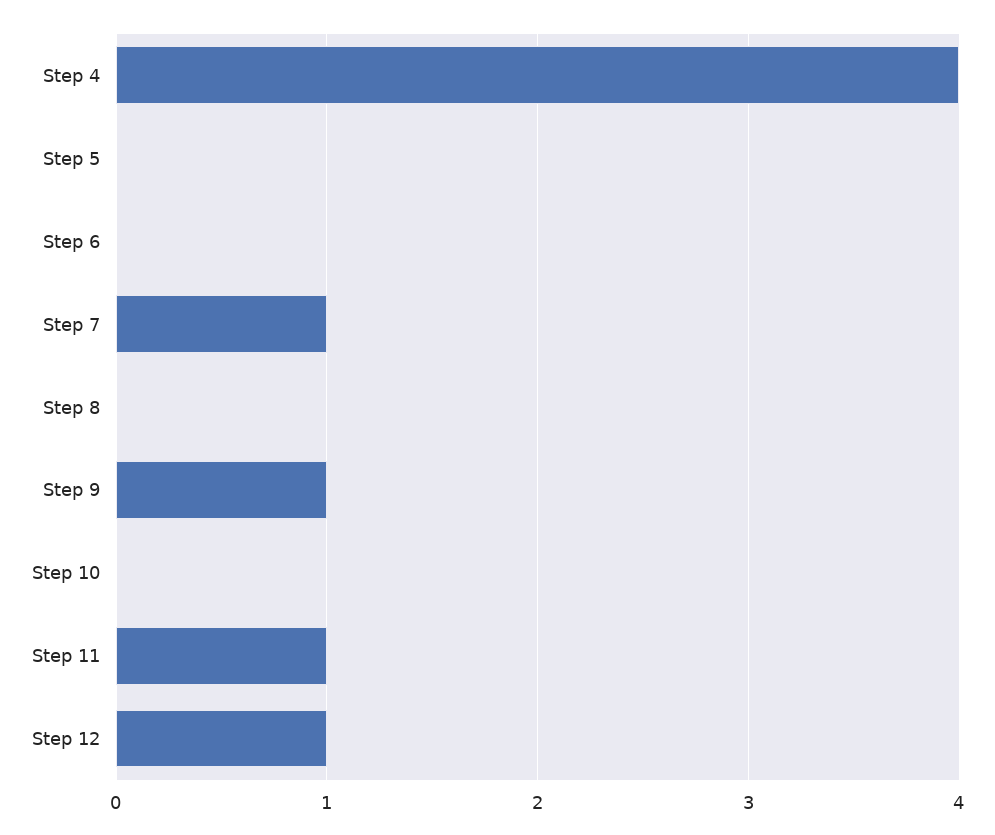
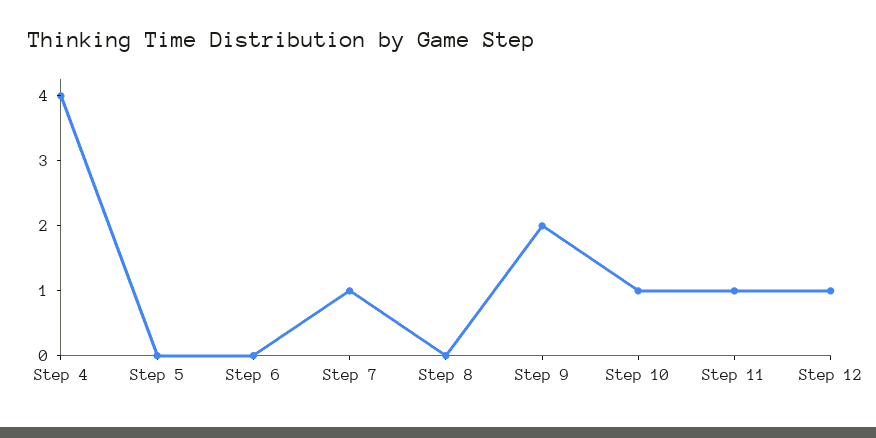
  {
    "Step 4": 4,
    "Step 5": 0,
    "Step 6": 0,
    "Step 7": 1,
    "Step 8": 0,
-   "Step 9": 1,
+   "Step 9": 2,
-   "Step 10": 0,
+   "Step 10": 1,
    "Step 11": 1,
    "Step 12": 1
  }

